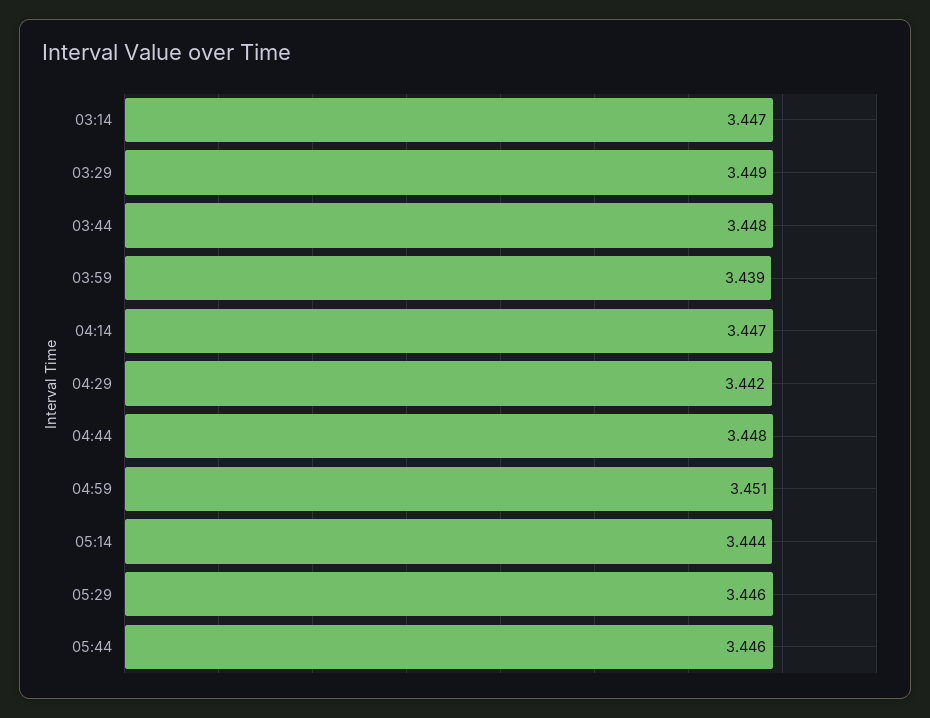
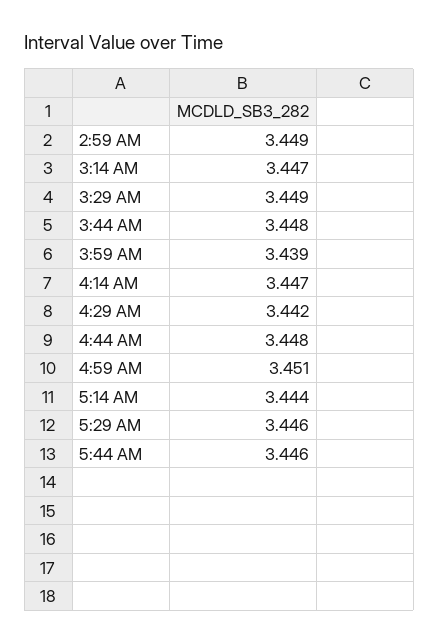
  {
    "03:14": 3.447,
    "03:29": 3.449,
    "03:44": 3.448,
    "03:59": 3.439,
    "04:14": 3.447,
    "04:29": 3.442,
    "04:44": 3.448,
    "04:59": 3.451,
    "05:14": 3.444,
    "05:29": 3.446,
-   "05:44": 3.446
+   "05:44": 3.446,
+   "2:59 AM": 3.449
  }

